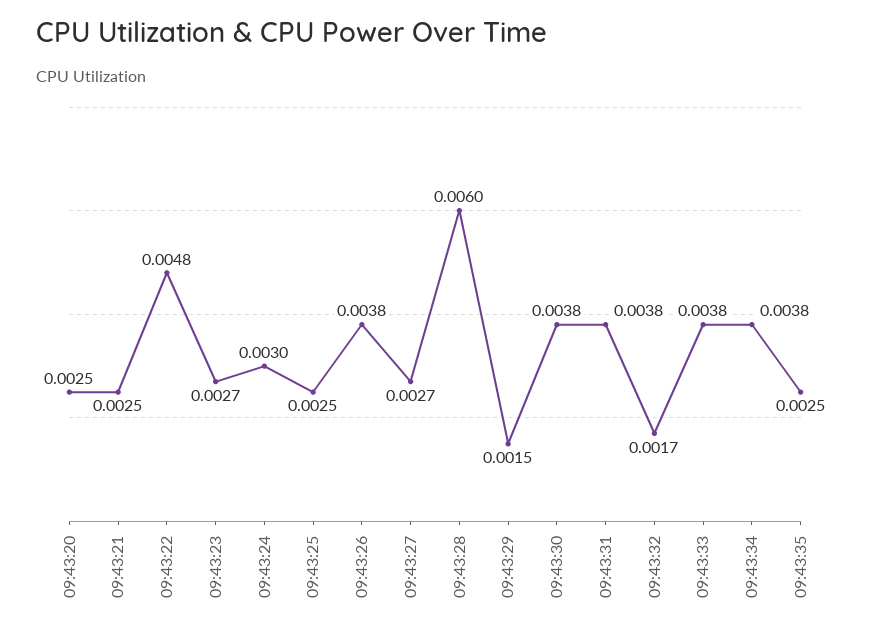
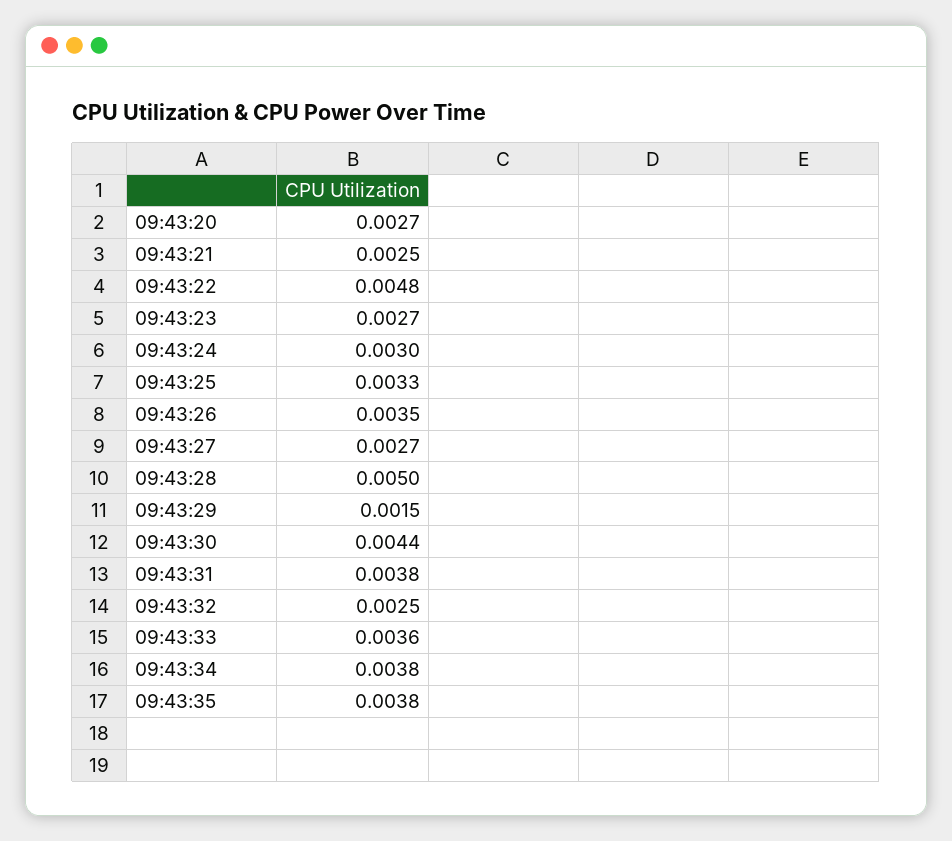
  {
-   "09:43:20": 0.0025,
+   "09:43:20": 0.0027,
    "09:43:21": 0.0025,
    "09:43:22": 0.0048,
    "09:43:23": 0.0027,
    "09:43:24": 0.003,
-   "09:43:25": 0.0025,
+   "09:43:25": 0.0033,
-   "09:43:26": 0.0038,
+   "09:43:26": 0.0035,
    "09:43:27": 0.0027,
-   "09:43:28": 0.006,
+   "09:43:28": 0.005,
    "09:43:29": 0.0015,
-   "09:43:30": 0.0038,
+   "09:43:30": 0.0044,
    "09:43:31": 0.0038,
-   "09:43:32": 0.0017,
+   "09:43:32": 0.0025,
-   "09:43:33": 0.0038,
+   "09:43:33": 0.0036,
    "09:43:34": 0.0038,
-   "09:43:35": 0.0025
+   "09:43:35": 0.0038
  }

